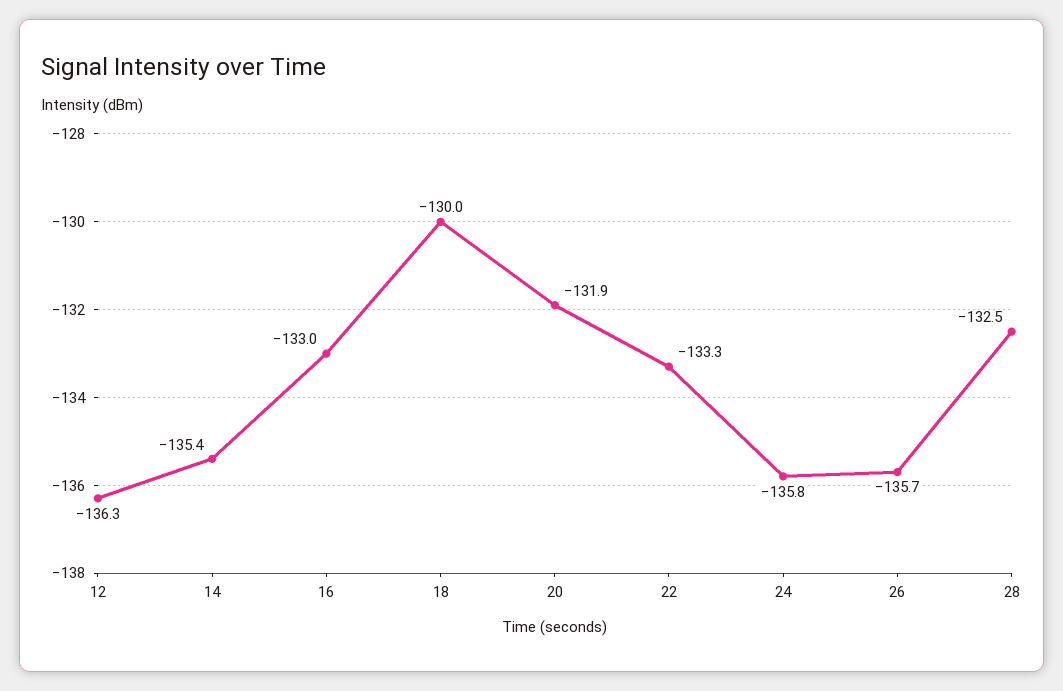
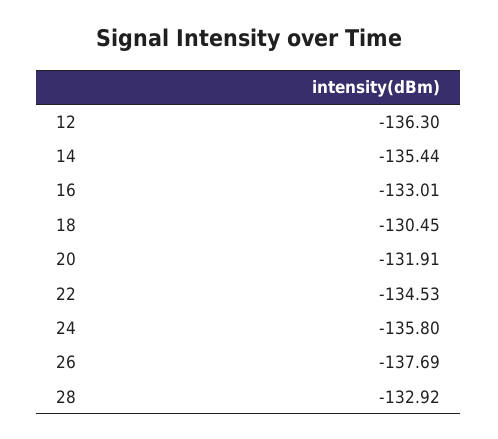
  {
    "12": -136.3,
    "14": -135.44,
    "16": -133.01,
-   "18": -130,
+   "18": -130.45,
    "20": -131.91,
-   "22": -133.3,
+   "22": -134.53,
    "24": -135.8,
-   "26": -135.7,
+   "26": -137.69,
-   "28": -132.5
+   "28": -132.92
  }

